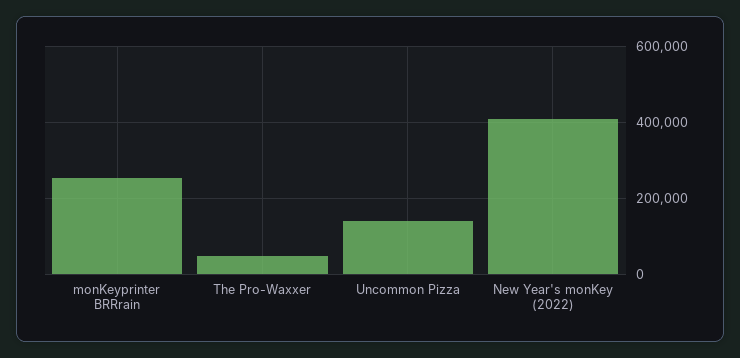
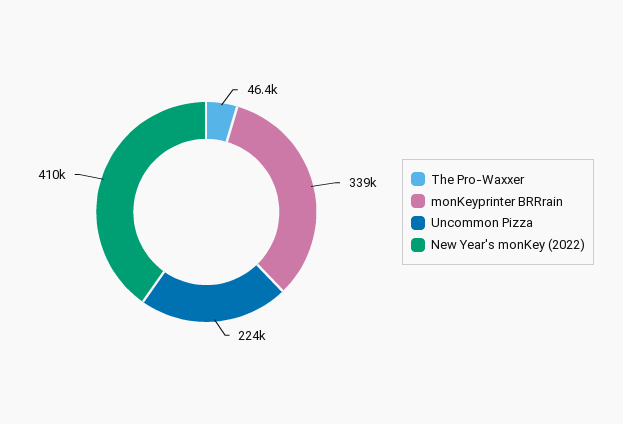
  {
-   "monKeyprinter BRRrain": 260000,
+   "monKeyprinter BRRrain": 339000,
    "The Pro-Waxxer": 46400,
-   "Uncommon Pizza": 140000,
+   "Uncommon Pizza": 224000,
    "New Year's monKey (2022)": 410000
  }

